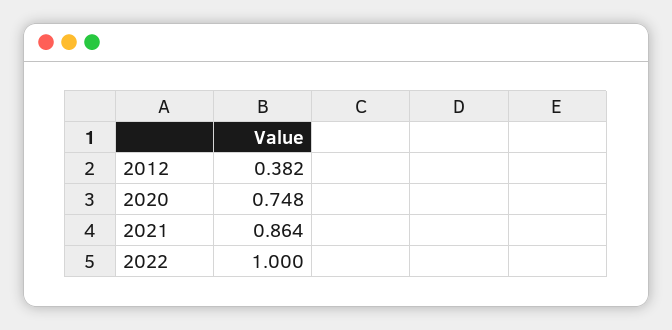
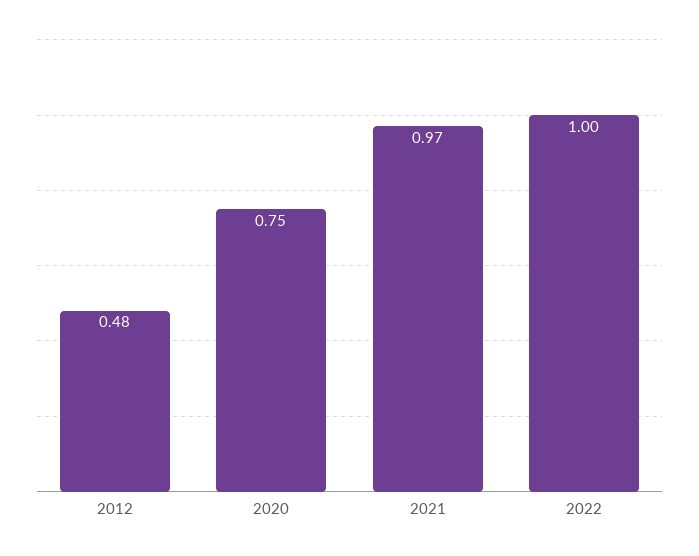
  {
-   "2012": 0.382,
+   "2012": 0.48,
    "2020": 0.748,
-   "2021": 0.864,
+   "2021": 0.97,
    "2022": 1
  }

